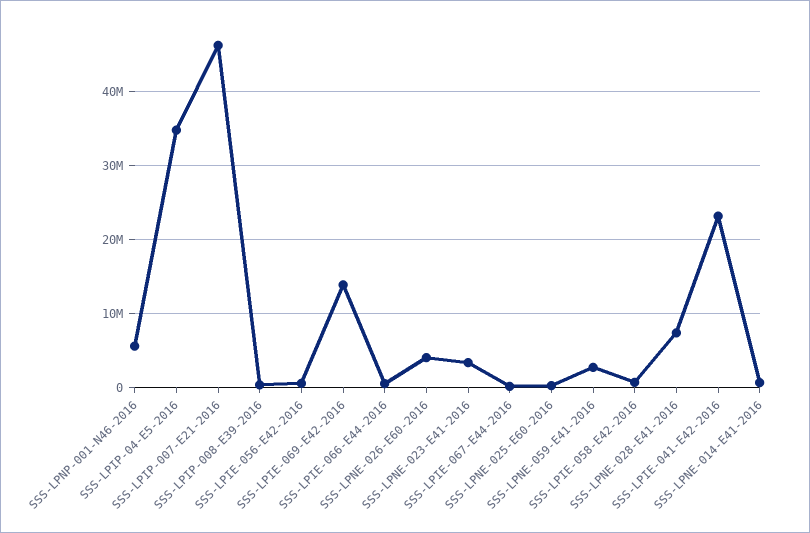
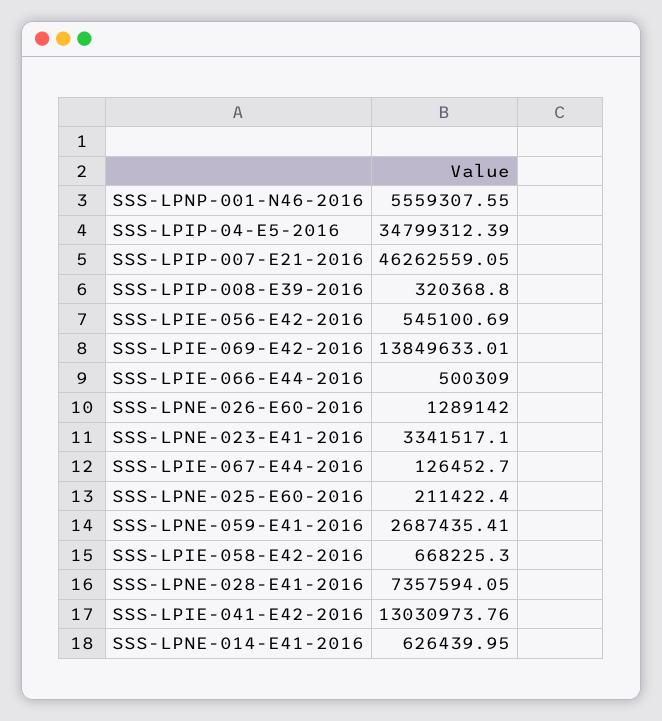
  {
    "SSS-LPNP-001-N46-2016": 5559307.55,
    "SSS-LPIP-04-E5-2016": 34799312.39,
    "SSS-LPIP-007-E21-2016": 46262559.05,
    "SSS-LPIP-008-E39-2016": 320368.8,
    "SSS-LPIE-056-E42-2016": 545100.69,
    "SSS-LPIE-069-E42-2016": 13849633.01,
    "SSS-LPIE-066-E44-2016": 500309,
-   "SSS-LPNE-026-E60-2016": 4000000,
+   "SSS-LPNE-026-E60-2016": 1289142,
    "SSS-LPNE-023-E41-2016": 3341517.1,
    "SSS-LPIE-067-E44-2016": 126452.7,
    "SSS-LPNE-025-E60-2016": 211422.4,
    "SSS-LPNE-059-E41-2016": 2687435.41,
    "SSS-LPIE-058-E42-2016": 668225.3,
    "SSS-LPNE-028-E41-2016": 7357594.05,
-   "SSS-LPIE-041-E42-2016": 23000000,
+   "SSS-LPIE-041-E42-2016": 13030973.76,
    "SSS-LPNE-014-E41-2016": 626439.95
  }

